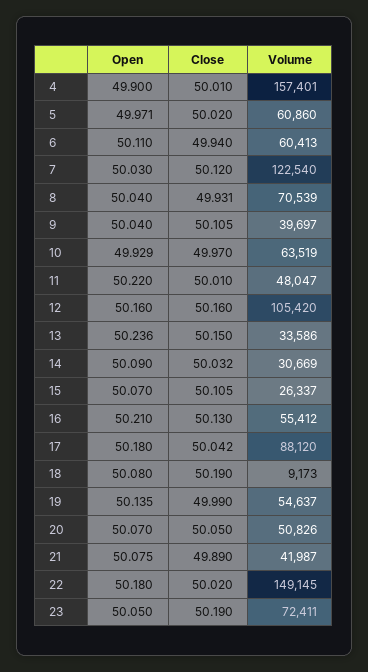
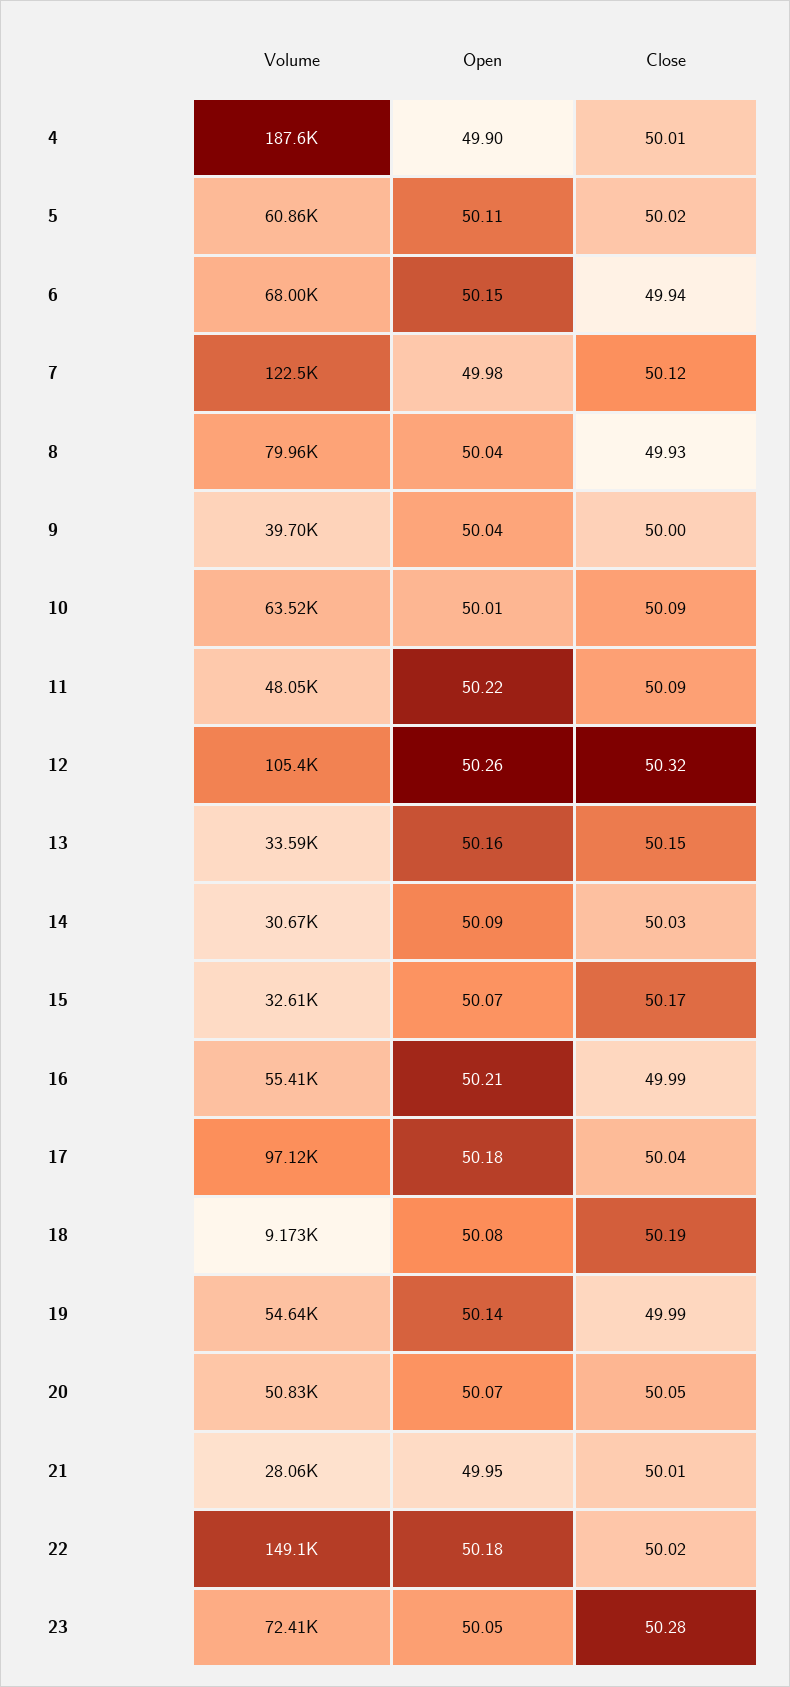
  {
    "Open": {
      "4": 49.9,
-     "5": 49.971,
+     "5": 50.11,
-     "6": 50.11,
+     "6": 50.15,
-     "7": 50.03,
+     "7": 49.98,
      "8": 50.04,
      "9": 50.04,
-     "10": 49.929,
+     "10": 50.01,
      "11": 50.22,
-     "12": 50.16,
+     "12": 50.26,
-     "13": 50.236,
+     "13": 50.16,
      "14": 50.09,
      "15": 50.07,
      "16": 50.21,
      "17": 50.18,
      "18": 50.08,
      "19": 50.135,
      "20": 50.07,
-     "21": 50.075,
+     "21": 49.95,
      "22": 50.18,
      "23": 50.05
    },
    "Close": {
      "4": 50.01,
      "5": 50.02,
      "6": 49.94,
      "7": 50.12,
      "8": 49.931,
-     "9": 50.105,
+     "9": 50,
-     "10": 49.97,
+     "10": 50.09,
-     "11": 50.01,
+     "11": 50.09,
-     "12": 50.16,
+     "12": 50.32,
      "13": 50.15,
      "14": 50.032,
-     "15": 50.105,
+     "15": 50.17,
-     "16": 50.13,
+     "16": 49.99,
      "17": 50.042,
      "18": 50.19,
      "19": 49.99,
      "20": 50.05,
-     "21": 49.89,
+     "21": 50.01,
      "22": 50.02,
-     "23": 50.19
+     "23": 50.28
    },
    "Volume": {
-     "4": 157401,
+     "4": 187600,
      "5": 60860,
-     "6": 60413,
+     "6": 68000,
      "7": 122540,
-     "8": 70539,
+     "8": 79960,
      "9": 39697,
      "10": 63519,
      "11": 48047,
      "12": 105420,
      "13": 33586,
      "14": 30669,
-     "15": 26337,
+     "15": 32610,
      "16": 55412,
-     "17": 88120,
+     "17": 97120,
      "18": 9173,
      "19": 54637,
      "20": 50826,
-     "21": 41987,
+     "21": 28060,
      "22": 149145,
      "23": 72411
    }
  }

